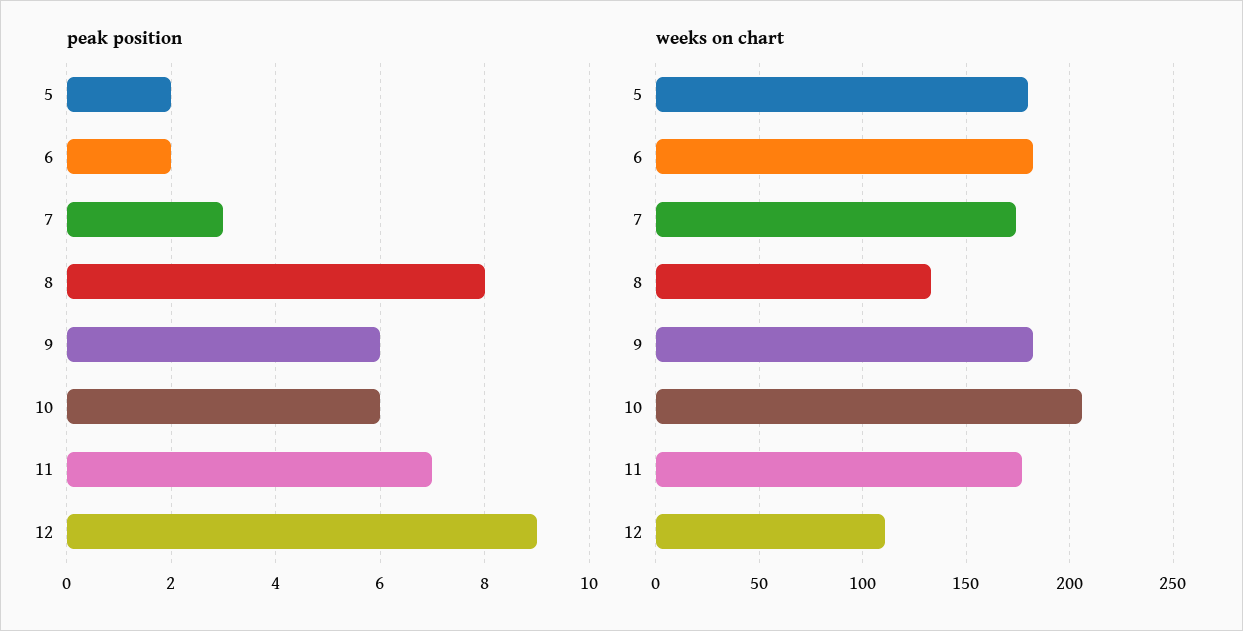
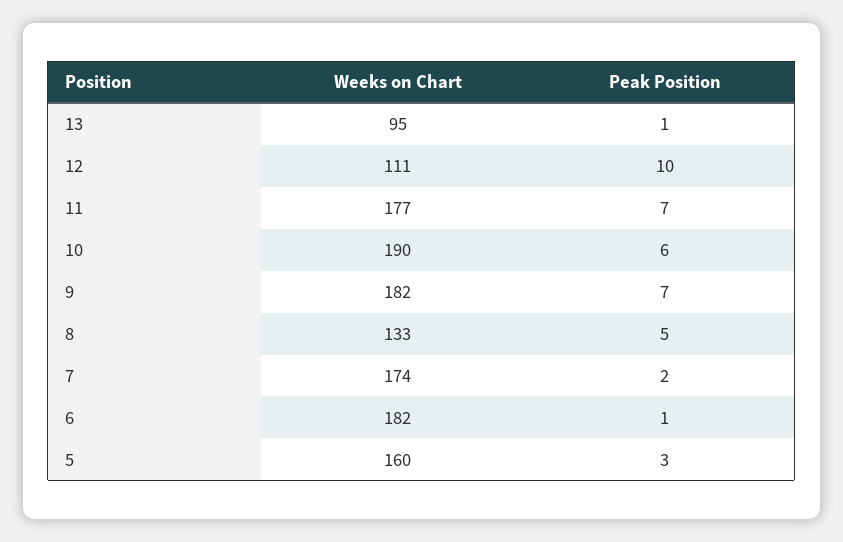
  {
    "peak position": {
-     "5": 2,
+     "5": 3,
-     "6": 2,
+     "6": 1,
-     "7": 3,
+     "7": 2,
-     "8": 8,
+     "8": 5,
-     "9": 6,
+     "9": 7,
      "10": 6,
      "11": 7,
-     "12": 9
+     "12": 10,
+     "13": 1
    },
    "weeks on chart": {
-     "5": 180,
+     "5": 160,
      "6": 182,
      "7": 174,
      "8": 133,
      "9": 182,
-     "10": 205,
+     "10": 190,
      "11": 177,
-     "12": 111
+     "12": 111,
+     "13": 95
    }
  }

